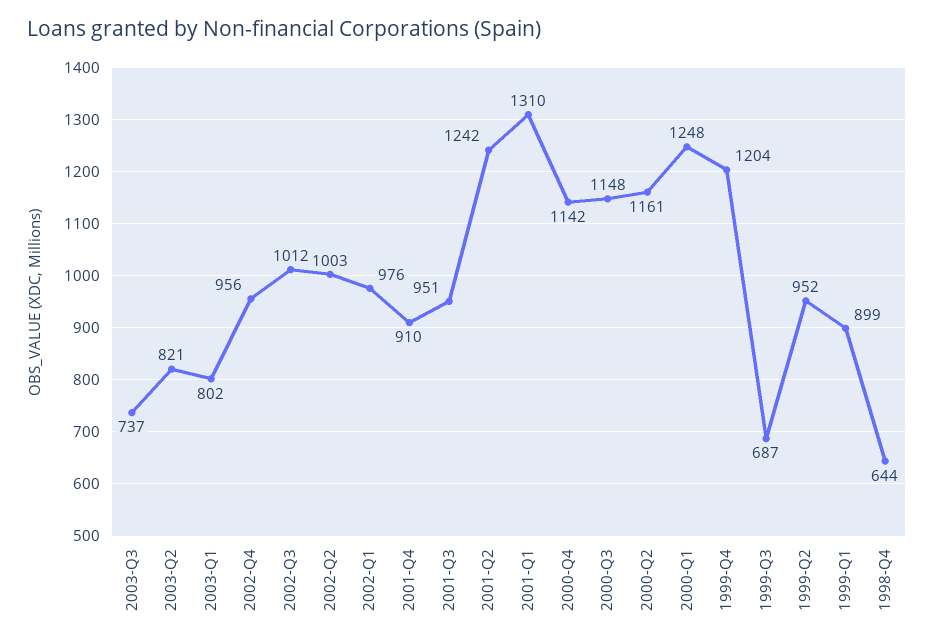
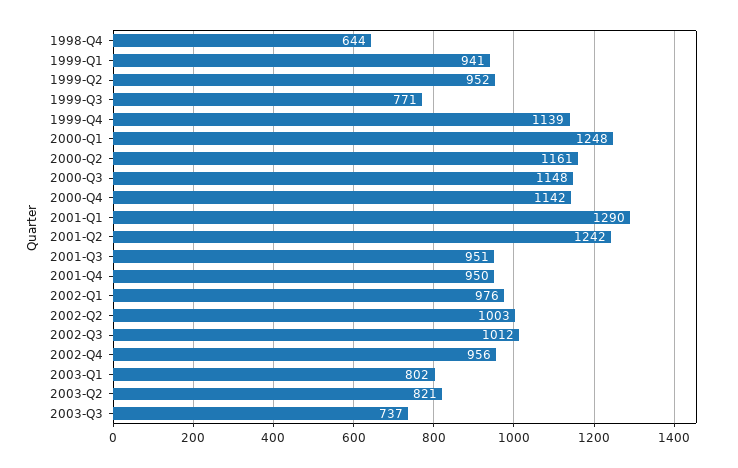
  {
    "2003-Q3": 737,
    "2003-Q2": 821,
    "2003-Q1": 802,
    "2002-Q4": 956,
    "2002-Q3": 1012,
    "2002-Q2": 1003,
    "2002-Q1": 976,
-   "2001-Q4": 910,
+   "2001-Q4": 950,
    "2001-Q3": 951,
    "2001-Q2": 1242,
-   "2001-Q1": 1310,
+   "2001-Q1": 1290,
    "2000-Q4": 1142,
    "2000-Q3": 1148,
    "2000-Q2": 1161,
    "2000-Q1": 1248,
-   "1999-Q4": 1204,
+   "1999-Q4": 1139,
-   "1999-Q3": 687,
+   "1999-Q3": 771,
    "1999-Q2": 952,
-   "1999-Q1": 899,
+   "1999-Q1": 941,
    "1998-Q4": 644
  }

